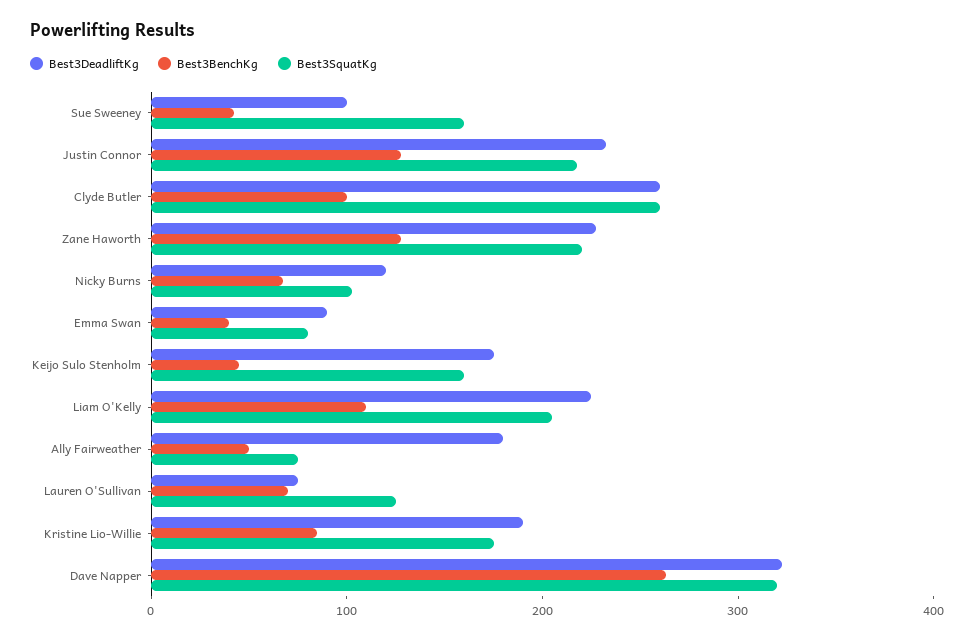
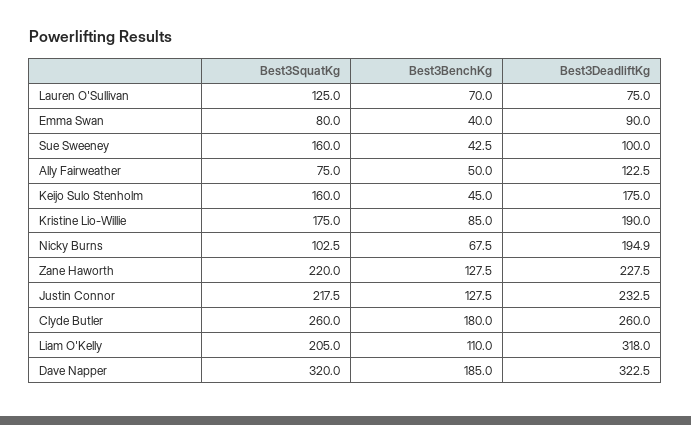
  {
    "Best3DeadliftKg": {
      "Sue Sweeney": 100,
      "Justin Connor": 232.5,
      "Clyde Butler": 260,
      "Zane Haworth": 227.5,
-     "Nicky Burns": 120,
+     "Nicky Burns": 194.9,
      "Emma Swan": 90,
      "Keijo Sulo Stenholm": 175,
-     "Liam O'Kelly": 220,
+     "Liam O'Kelly": 318,
-     "Ally Fairweather": 180,
+     "Ally Fairweather": 122.5,
      "Lauren O'Sullivan": 75,
      "Kristine Lio-Willie": 190,
      "Dave Napper": 322.5
    },
    "Best3BenchKg": {
      "Sue Sweeney": 42.5,
      "Justin Connor": 127.5,
-     "Clyde Butler": 100,
+     "Clyde Butler": 180,
      "Zane Haworth": 127.5,
      "Nicky Burns": 67.5,
      "Emma Swan": 40,
      "Keijo Sulo Stenholm": 45,
      "Liam O'Kelly": 110,
      "Ally Fairweather": 50,
      "Lauren O'Sullivan": 70,
      "Kristine Lio-Willie": 85,
-     "Dave Napper": 260
+     "Dave Napper": 185
    },
    "Best3SquatKg": {
      "Sue Sweeney": 160,
      "Justin Connor": 217.5,
      "Clyde Butler": 260,
      "Zane Haworth": 220,
      "Nicky Burns": 102.5,
      "Emma Swan": 80,
      "Keijo Sulo Stenholm": 160,
      "Liam O'Kelly": 205,
      "Ally Fairweather": 75,
      "Lauren O'Sullivan": 125,
      "Kristine Lio-Willie": 175,
      "Dave Napper": 320
    }
  }

